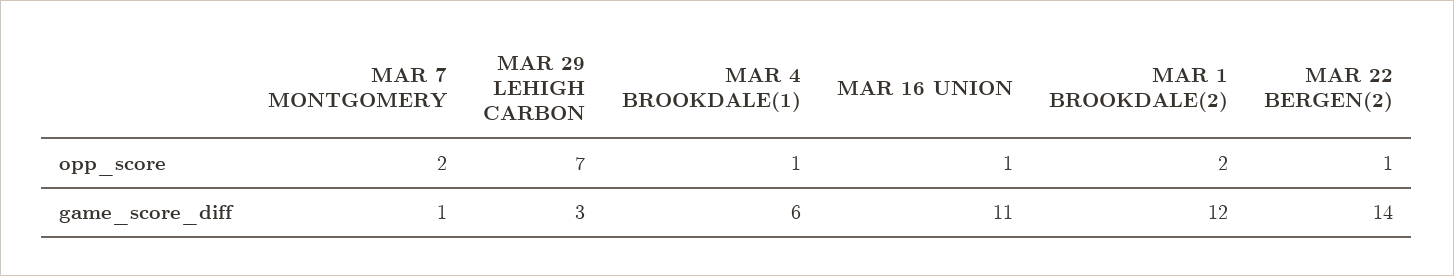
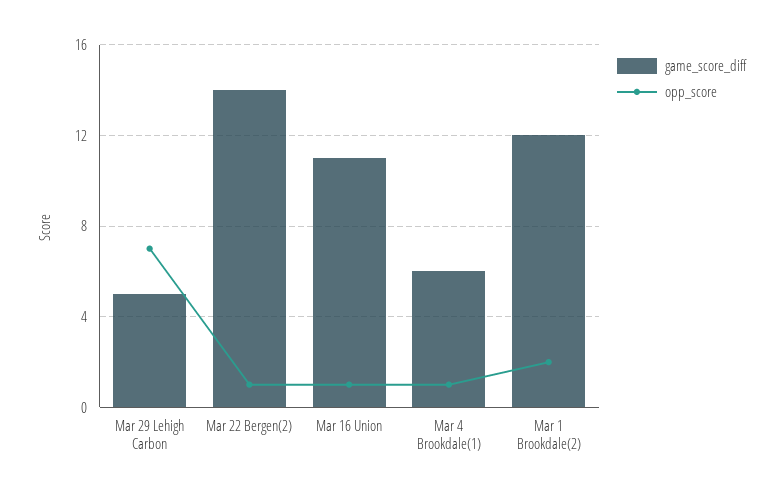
  {
    "opp_score": {
-     "MAR 7 MONTGOMERY": 2,
      "MAR 29 LEHIGH CARBON": 7,
      "MAR 4 BROOKDALE(1)": 1,
      "MAR 16 UNION": 1,
      "MAR 1 BROOKDALE(2)": 2,
      "MAR 22 BERGEN(2)": 1
    },
    "game_score_diff": {
-     "MAR 7 MONTGOMERY": 1,
-     "MAR 29 LEHIGH CARBON": 3,
+     "MAR 29 LEHIGH CARBON": 5,
      "MAR 4 BROOKDALE(1)": 6,
      "MAR 16 UNION": 11,
      "MAR 1 BROOKDALE(2)": 12,
      "MAR 22 BERGEN(2)": 14
    }
  }

